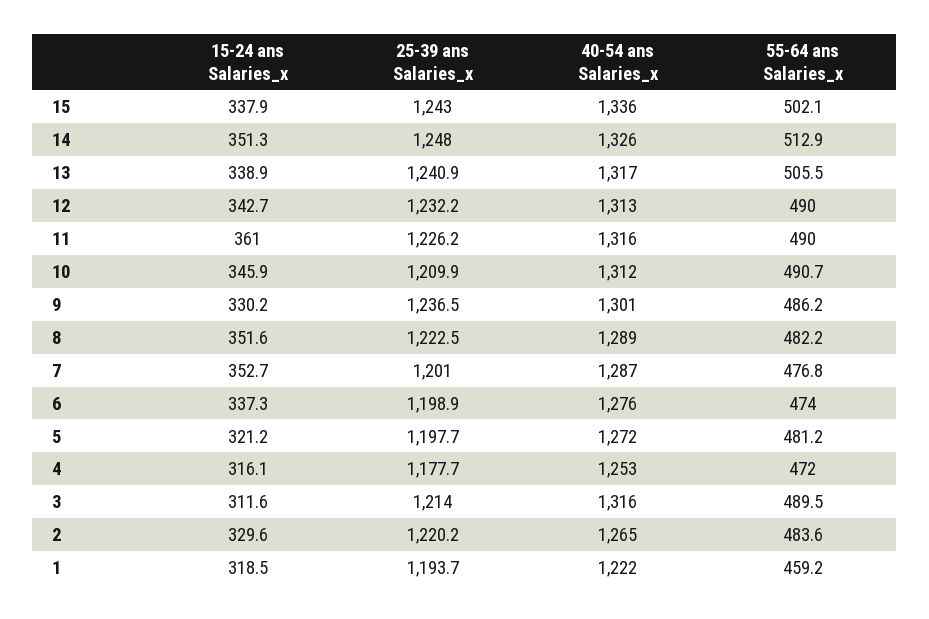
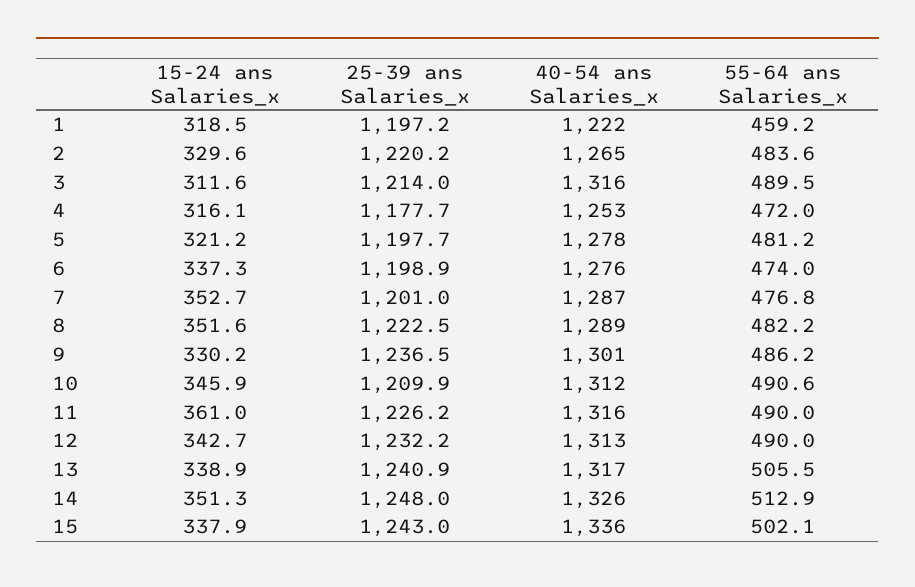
  {
    "15-24 ans Salaries_x": {
      "15": 337.9,
      "14": 351.3,
      "13": 338.9,
      "12": 342.7,
      "11": 361,
      "10": 345.9,
      "9": 330.2,
      "8": 351.6,
      "7": 352.7,
      "6": 337.3,
      "5": 321.2,
      "4": 316.1,
      "3": 311.6,
      "2": 329.6,
      "1": 318.5
    },
    "25-39 ans Salaries_x": {
      "15": 1243,
      "14": 1248,
      "13": 1240.9,
      "12": 1232.2,
      "11": 1226.2,
      "10": 1209.9,
      "9": 1236.5,
      "8": 1222.5,
      "7": 1201,
      "6": 1198.9,
      "5": 1197.7,
      "4": 1177.7,
      "3": 1214,
      "2": 1220.2,
-     "1": 1193.7
+     "1": 1197.2
    },
    "40-54 ans Salaries_x": {
      "15": 1336,
      "14": 1326,
      "13": 1317,
      "12": 1313,
      "11": 1316,
      "10": 1312,
      "9": 1301,
      "8": 1289,
      "7": 1287,
      "6": 1276,
-     "5": 1272,
+     "5": 1278,
      "4": 1253,
      "3": 1316,
      "2": 1265,
      "1": 1222
    },
    "55-64 ans Salaries_x": {
      "15": 502.1,
      "14": 512.9,
      "13": 505.5,
      "12": 490,
      "11": 490,
-     "10": 490.7,
+     "10": 490.6,
      "9": 486.2,
      "8": 482.2,
      "7": 476.8,
      "6": 474,
      "5": 481.2,
      "4": 472,
      "3": 489.5,
      "2": 483.6,
      "1": 459.2
    }
  }

